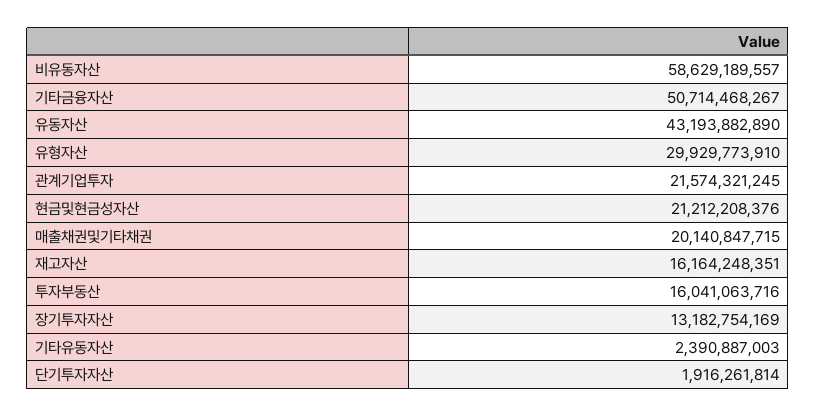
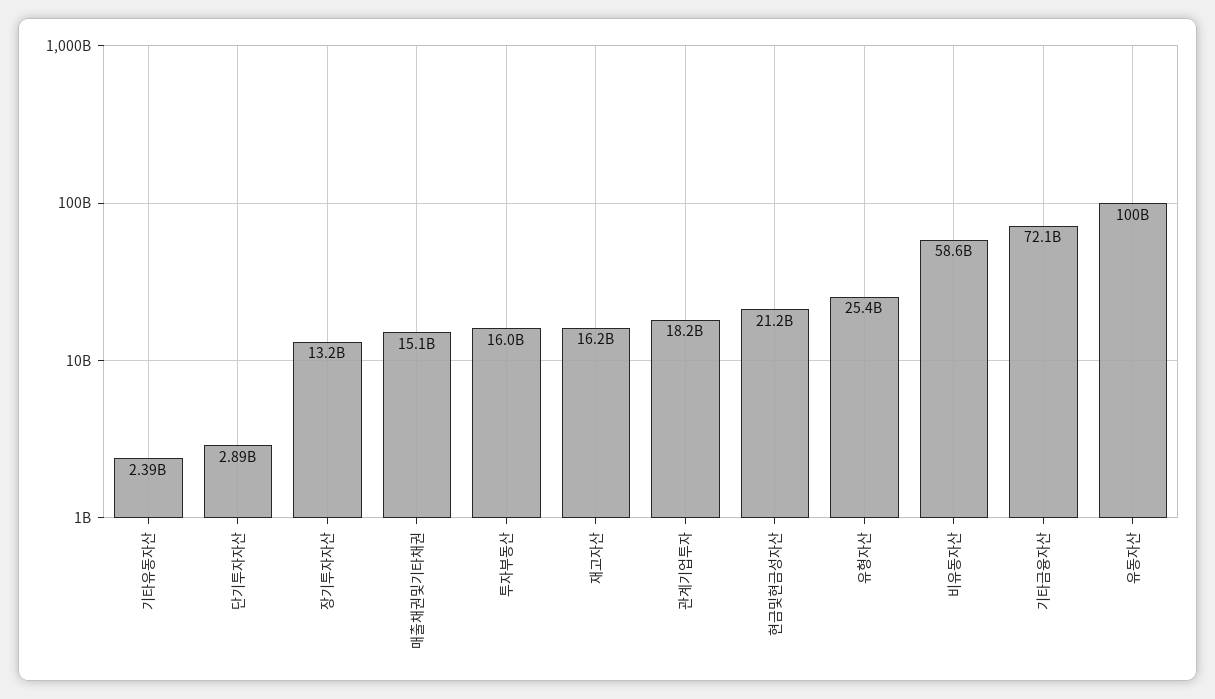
  {
    "비유동자산": 58629189557,
-   "기타금융자산": 50714468267,
+   "기타금융자산": 72100000000,
-   "유동자산": 43193882890,
+   "유동자산": 100000000000,
-   "유형자산": 29929773910,
+   "유형자산": 25400000000,
-   "관계기업투자": 21574321245,
+   "관계기업투자": 18200000000,
    "현금및현금성자산": 21212208376,
-   "매출채권및기타채권": 20140847715,
+   "매출채권및기타채권": 15100000000,
    "재고자산": 16164248351,
    "투자부동산": 16041063716,
    "장기투자자산": 13182754169,
    "기타유동자산": 2390887003,
-   "단기투자자산": 1916261814
+   "단기투자자산": 2890000000
  }

